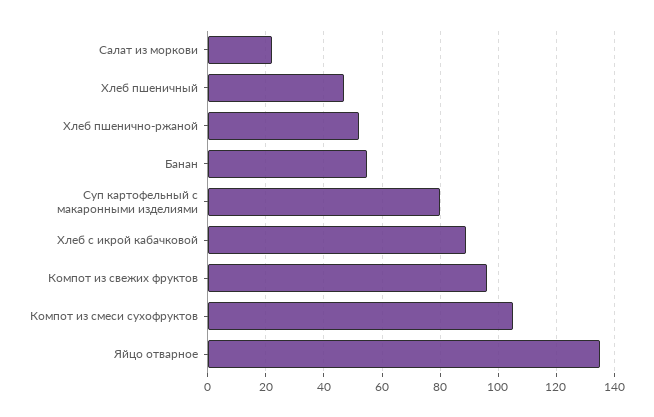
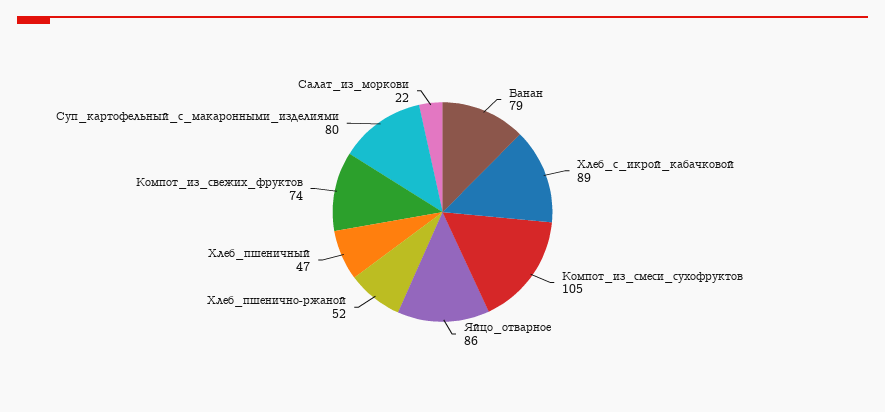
  {
    "Салат из моркови": 22,
    "Хлеб пшеничный": 47,
    "Хлеб пшенично-ржаной": 52,
-   "Банан": 55,
+   "Банан": 79,
    "Суп картофельный с макаронными изделиями": 80,
    "Хлеб с икрой кабачковой": 89,
-   "Компот из свежих фруктов": 95,
+   "Компот из свежих фруктов": 74,
    "Компот из смеси сухофруктов": 105,
-   "Яйцо отварное": 135
+   "Яйцо отварное": 86
  }

